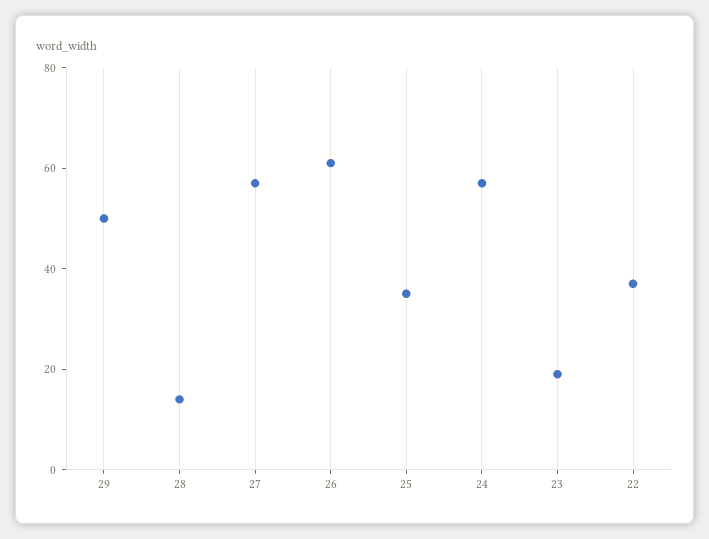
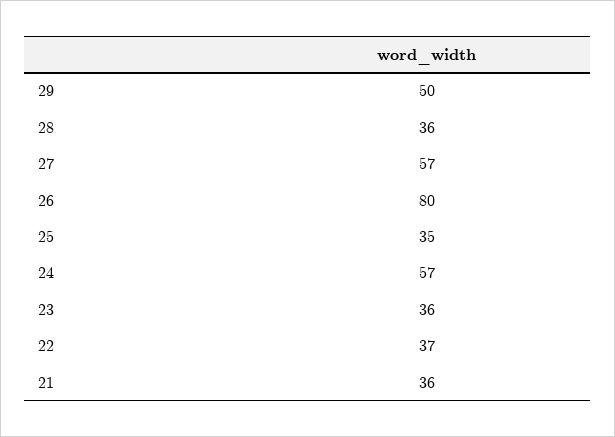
  {
    "29": 50,
-   "28": 15,
+   "28": 36,
    "27": 57,
-   "26": 60,
+   "26": 80,
    "25": 35,
    "24": 57,
-   "23": 20,
+   "23": 36,
-   "22": 37
+   "22": 37,
+   "21": 36
  }

